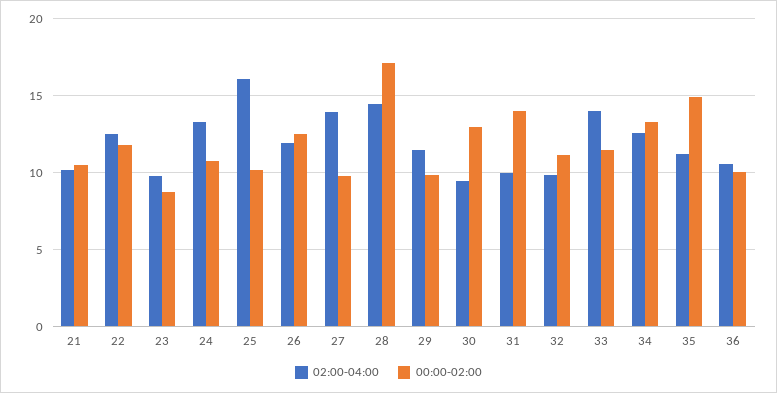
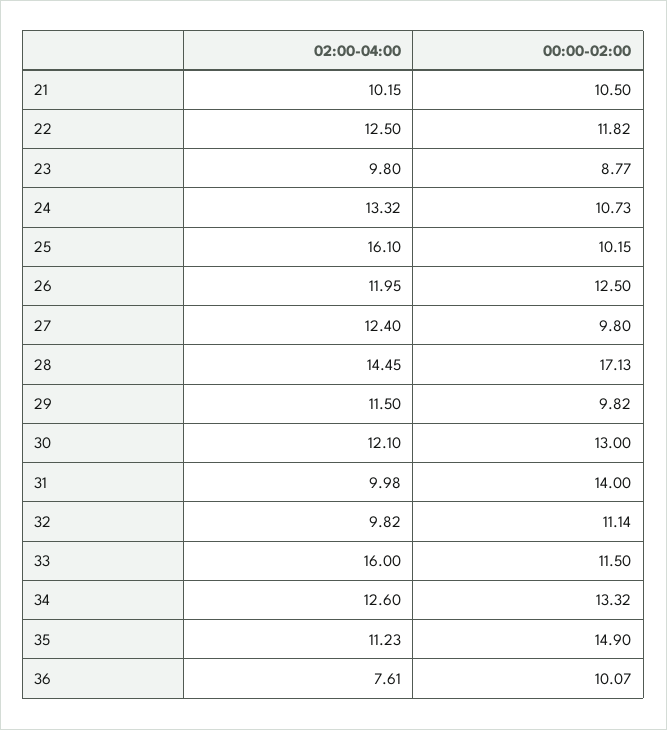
  {
    "02:00-04:00": {
      "21": 10.15,
      "22": 12.5,
      "23": 9.8,
      "24": 13.32,
      "25": 16.1,
      "26": 11.95,
-     "27": 14,
+     "27": 12.4,
      "28": 14.45,
      "29": 11.5,
-     "30": 9.5,
+     "30": 12.1,
      "31": 9.98,
      "32": 9.82,
-     "33": 14,
+     "33": 16,
      "34": 12.6,
      "35": 11.23,
-     "36": 10.5
+     "36": 7.61
    },
    "00:00-02:00": {
      "21": 10.5,
      "22": 11.82,
      "23": 8.77,
      "24": 10.73,
      "25": 10.15,
      "26": 12.5,
      "27": 9.8,
      "28": 17.13,
      "29": 9.82,
      "30": 13,
      "31": 14,
      "32": 11.14,
      "33": 11.5,
      "34": 13.32,
      "35": 14.9,
      "36": 10.07
    }
  }

